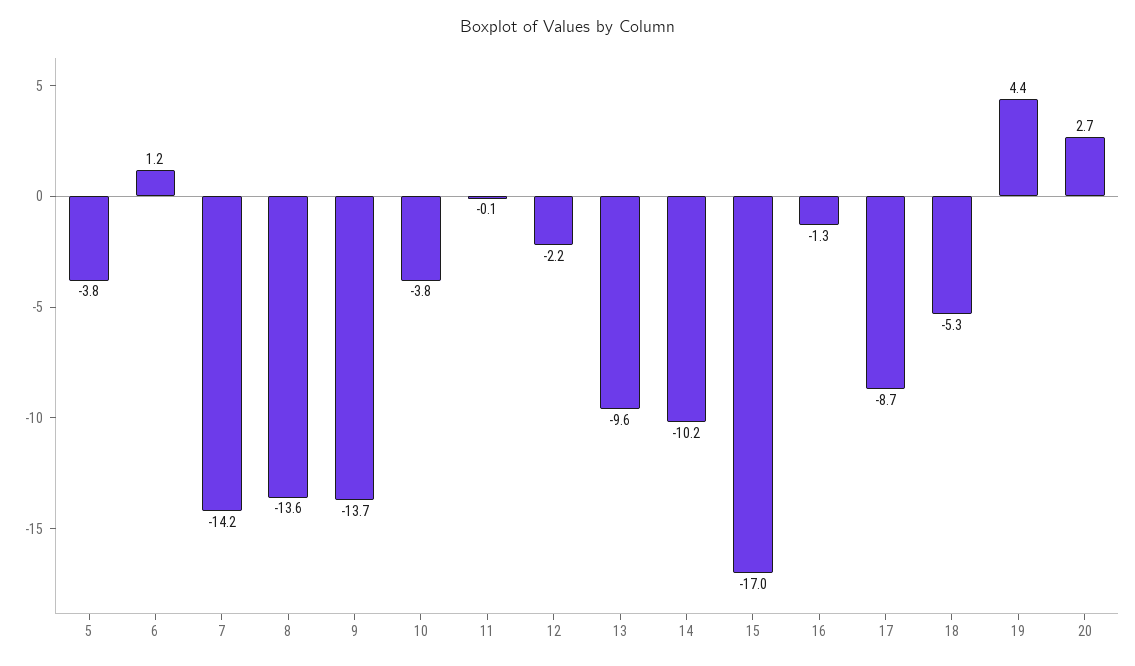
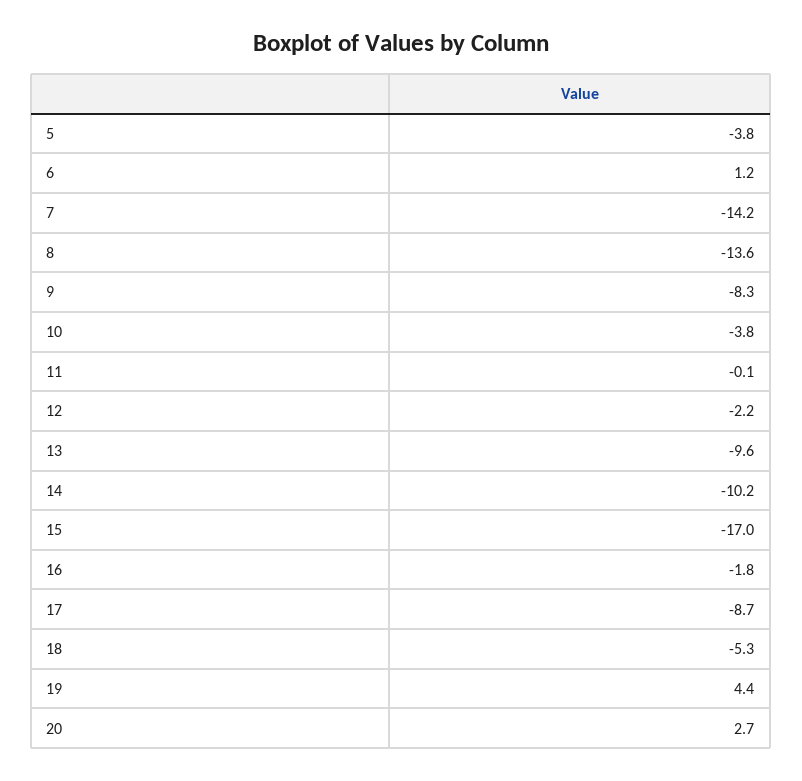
  {
    "5": -3.8,
    "6": 1.2,
    "7": -14.2,
    "8": -13.6,
-   "9": -13.7,
+   "9": -8.3,
    "10": -3.8,
    "11": -0.1,
    "12": -2.2,
    "13": -9.6,
    "14": -10.2,
    "15": -17,
-   "16": -1.3,
+   "16": -1.8,
    "17": -8.7,
    "18": -5.3,
    "19": 4.4,
    "20": 2.7
  }

